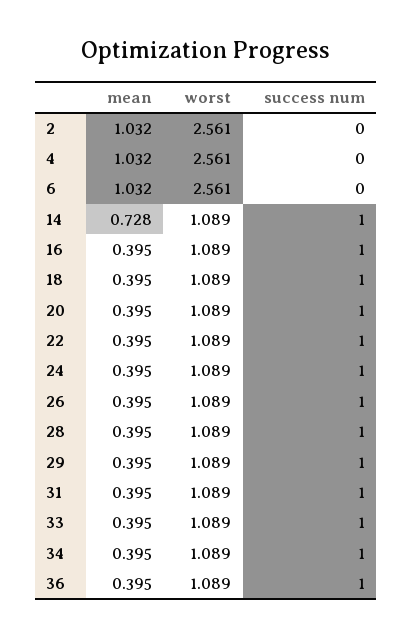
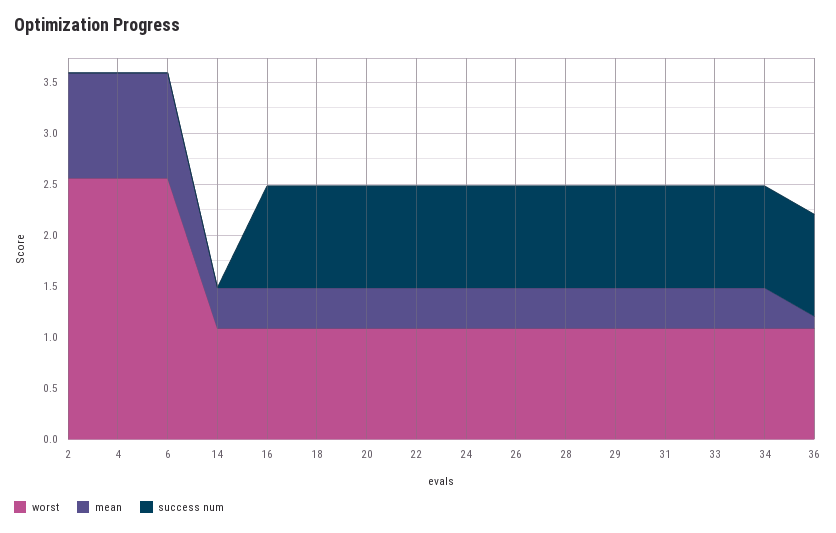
  {
    "mean": {
      "2": 1.032,
      "4": 1.032,
      "6": 1.032,
-     "14": 0.728,
+     "14": 0.4,
      "16": 0.395,
      "18": 0.395,
      "20": 0.395,
      "22": 0.395,
      "24": 0.395,
      "26": 0.395,
      "28": 0.395,
      "29": 0.395,
      "31": 0.395,
      "33": 0.395,
      "34": 0.395,
-     "36": 0.395
+     "36": 0.1
    },
    "worst": {
      "2": 2.561,
      "4": 2.561,
      "6": 2.561,
      "14": 1.089,
      "16": 1.089,
      "18": 1.089,
      "20": 1.089,
      "22": 1.089,
      "24": 1.089,
      "26": 1.089,
      "28": 1.089,
      "29": 1.089,
      "31": 1.089,
      "33": 1.089,
      "34": 1.089,
      "36": 1.089
    },
    "success num": {
      "2": 0,
      "4": 0,
      "6": 0,
-     "14": 1,
+     "14": 0,
      "16": 1,
      "18": 1,
      "20": 1,
      "22": 1,
      "24": 1,
      "26": 1,
      "28": 1,
      "29": 1,
      "31": 1,
      "33": 1,
      "34": 1,
      "36": 1
    }
  }

